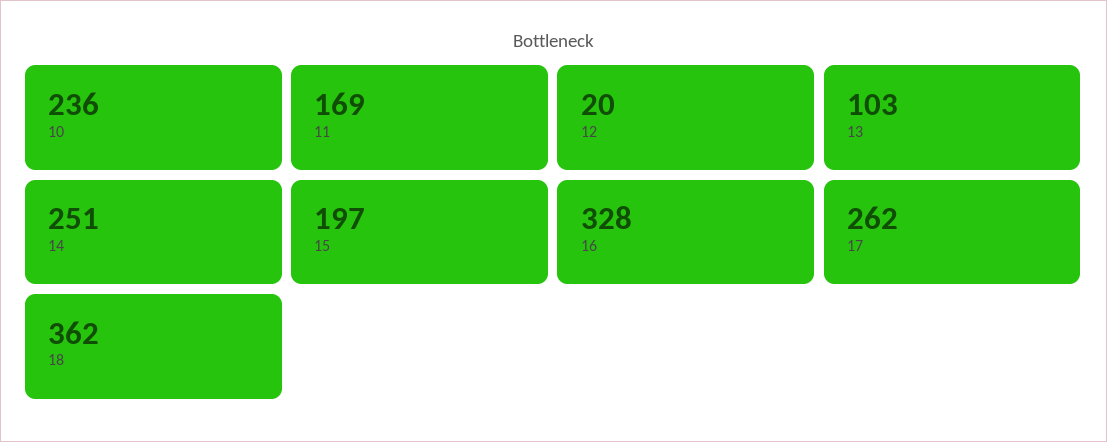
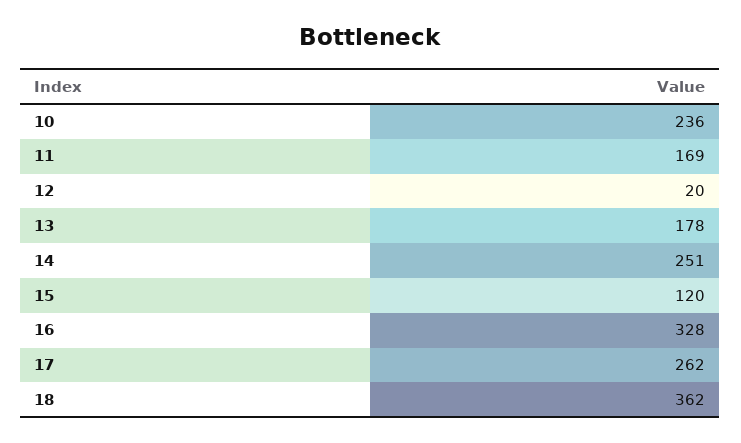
  {
    "10": 236,
    "11": 169,
    "12": 20,
-   "13": 103,
+   "13": 178,
    "14": 251,
-   "15": 197,
+   "15": 120,
    "16": 328,
    "17": 262,
    "18": 362
  }

